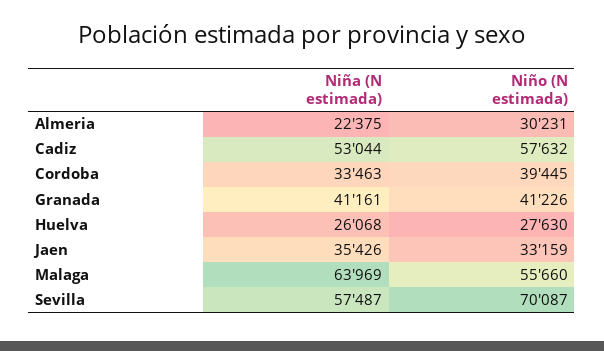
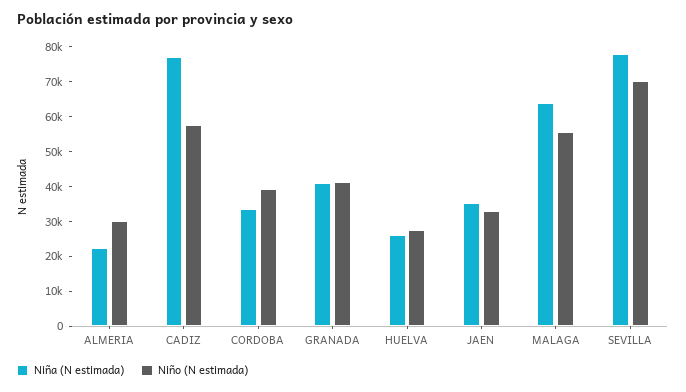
  {
    "Niña (N estimada)": {
      "Almeria": 22375,
-     "Cadiz": 53044,
+     "Cadiz": 77500,
      "Cordoba": 33463,
      "Granada": 41161,
      "Huelva": 26068,
      "Jaen": 35426,
      "Malaga": 63969,
-     "Sevilla": 57487
+     "Sevilla": 77500
    },
    "Niño (N estimada)": {
      "Almeria": 30231,
      "Cadiz": 57632,
      "Cordoba": 39445,
      "Granada": 41226,
      "Huelva": 27630,
      "Jaen": 33159,
      "Malaga": 55660,
      "Sevilla": 70087
    }
  }

